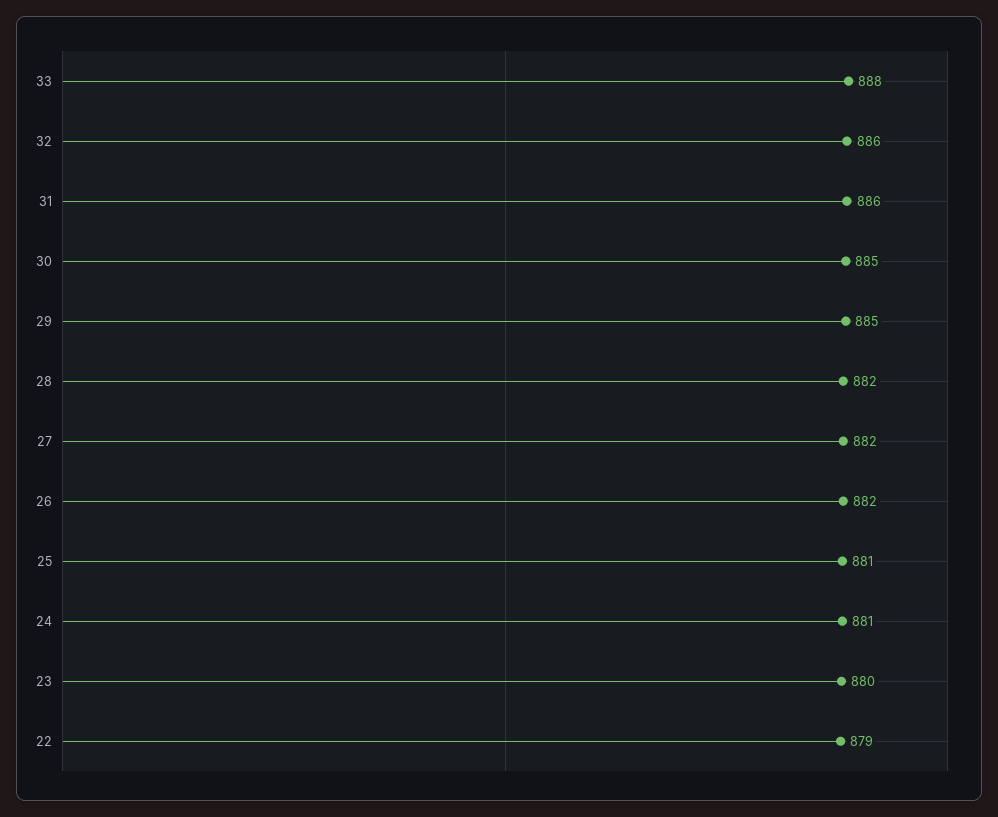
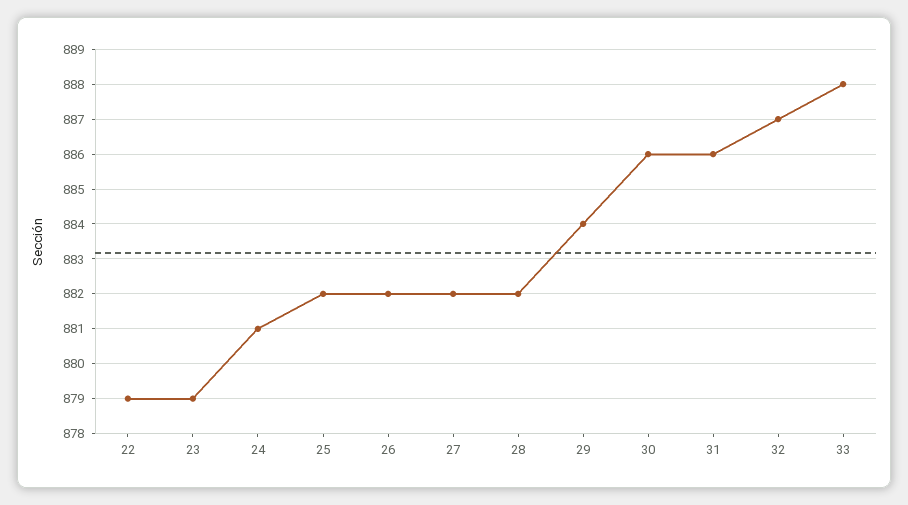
  {
    "33": 888,
-   "32": 886,
+   "32": 887,
    "31": 886,
-   "30": 885,
+   "30": 886,
-   "29": 885,
+   "29": 884,
    "28": 882,
    "27": 882,
    "26": 882,
-   "25": 881,
+   "25": 882,
    "24": 881,
-   "23": 880,
+   "23": 879,
    "22": 879
  }

